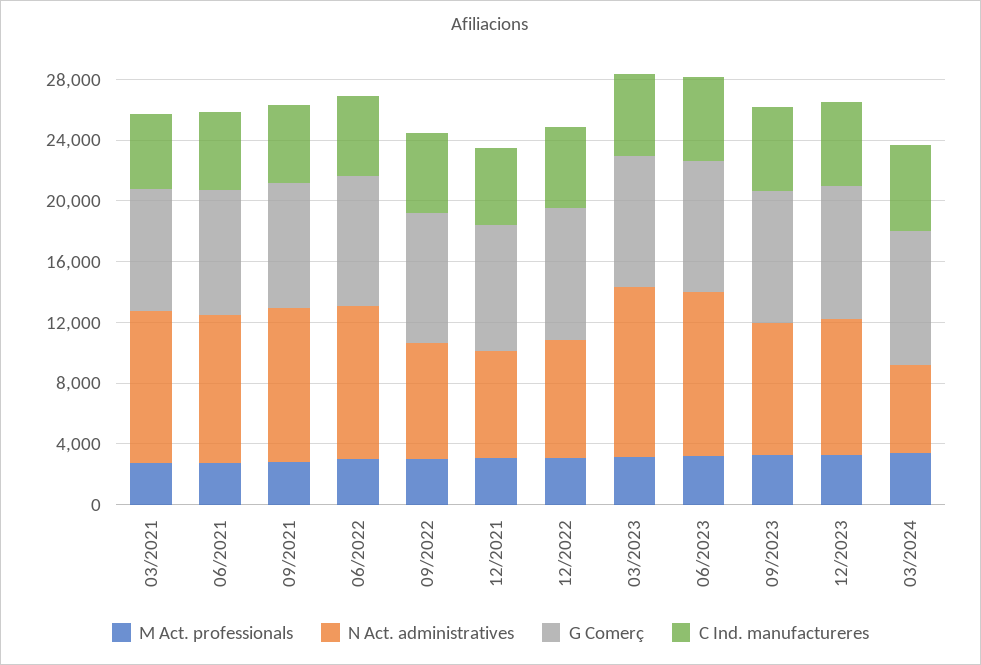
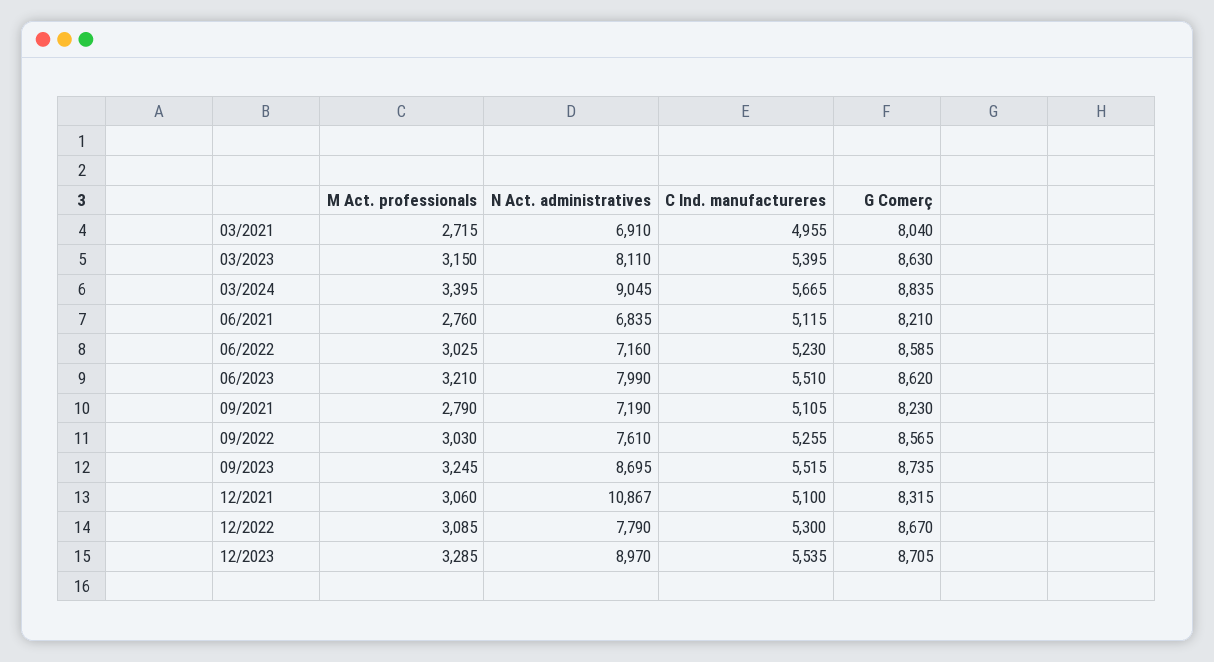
  {
    "M Act. professionals": {
      "03/2021": 2715,
      "06/2021": 2760,
      "09/2021": 2790,
      "06/2022": 3025,
      "09/2022": 3030,
      "12/2021": 3060,
      "12/2022": 3085,
      "03/2023": 3150,
      "06/2023": 3210,
      "09/2023": 3245,
      "12/2023": 3285,
      "03/2024": 3395
    },
    "N Act. administratives": {
-     "03/2021": 10000,
+     "03/2021": 6910,
-     "06/2021": 10000,
+     "06/2021": 6835,
-     "09/2021": 10000,
+     "09/2021": 7190,
-     "06/2022": 10000,
+     "06/2022": 7160,
      "09/2022": 7610,
-     "12/2021": 7000,
+     "12/2021": 10867,
      "12/2022": 7790,
-     "03/2023": 11000,
+     "03/2023": 8110,
-     "06/2023": 11000,
+     "06/2023": 7990,
      "09/2023": 8695,
      "12/2023": 8970,
-     "03/2024": 6000
+     "03/2024": 9045
    },
    "G Comerç": {
      "03/2021": 8040,
      "06/2021": 8210,
      "09/2021": 8230,
      "06/2022": 8585,
      "09/2022": 8565,
      "12/2021": 8315,
      "12/2022": 8670,
      "03/2023": 8630,
      "06/2023": 8620,
      "09/2023": 8735,
      "12/2023": 8705,
      "03/2024": 8835
    },
    "C Ind. manufactureres": {
      "03/2021": 4955,
      "06/2021": 5115,
      "09/2021": 5105,
      "06/2022": 5230,
      "09/2022": 5255,
      "12/2021": 5100,
      "12/2022": 5300,
      "03/2023": 5395,
      "06/2023": 5510,
      "09/2023": 5515,
      "12/2023": 5535,
      "03/2024": 5665
    }
  }

